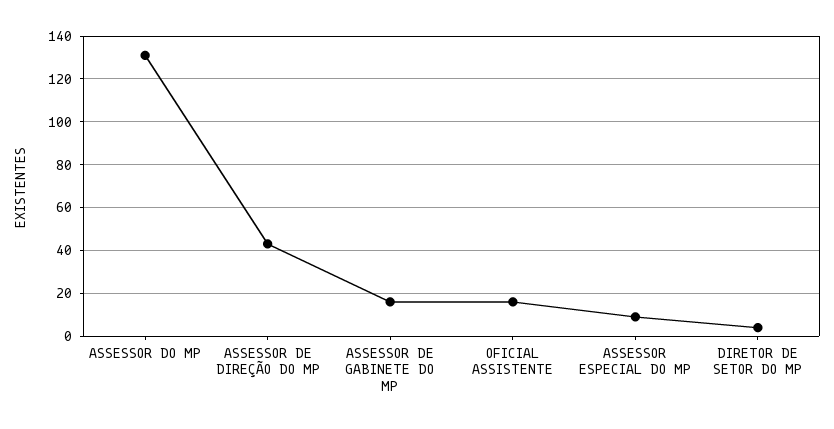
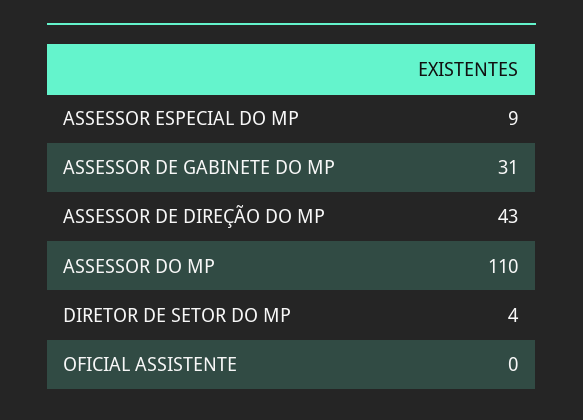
  {
-   "ASSESSOR DO MP": 130,
+   "ASSESSOR DO MP": 110,
    "ASSESSOR DE DIREÇÃO DO MP": 43,
-   "ASSESSOR DE GABINETE DO MP": 15,
+   "ASSESSOR DE GABINETE DO MP": 31,
-   "OFICIAL ASSISTENTE": 15,
+   "OFICIAL ASSISTENTE": 0,
    "ASSESSOR ESPECIAL DO MP": 9,
    "DIRETOR DE SETOR DO MP": 4
  }

